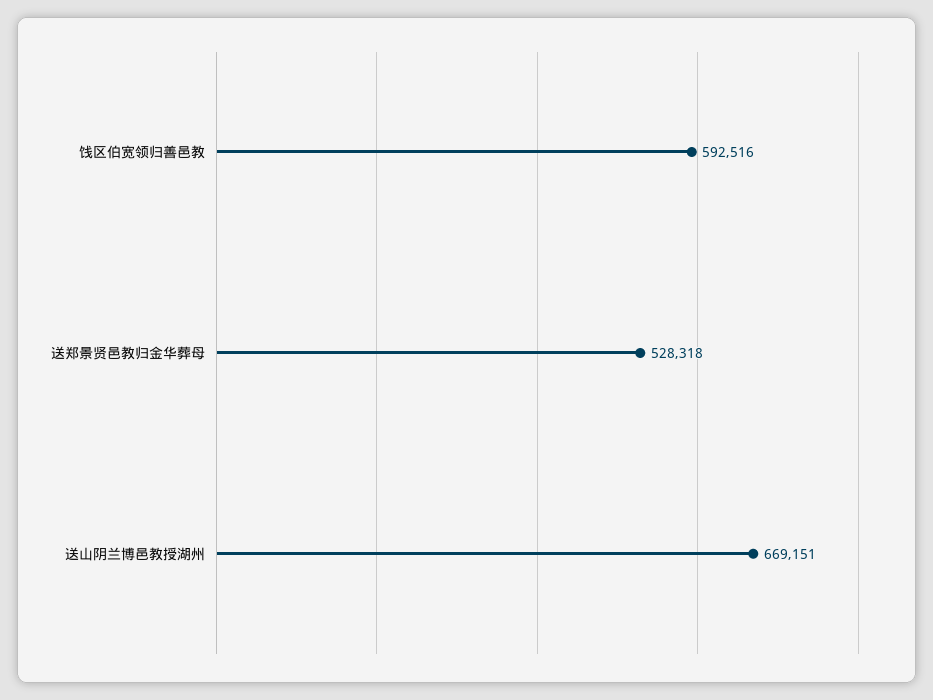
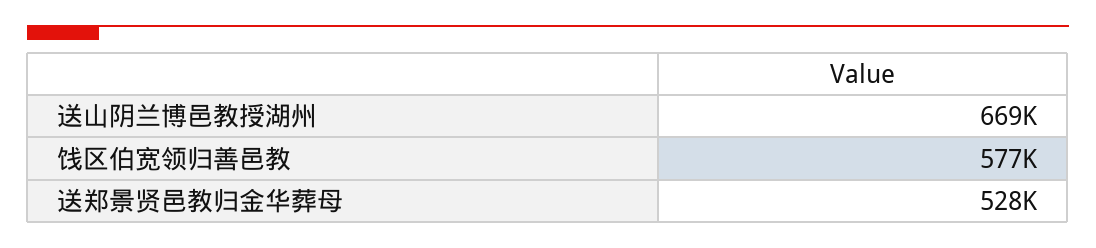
  {
-   "饯区伯宽领归善邑教": 592516,
+   "饯区伯宽领归善邑教": 577000,
    "送郑景贤邑教归金华葬母": 528318,
    "送山阴兰博邑教授湖州": 669151
  }

